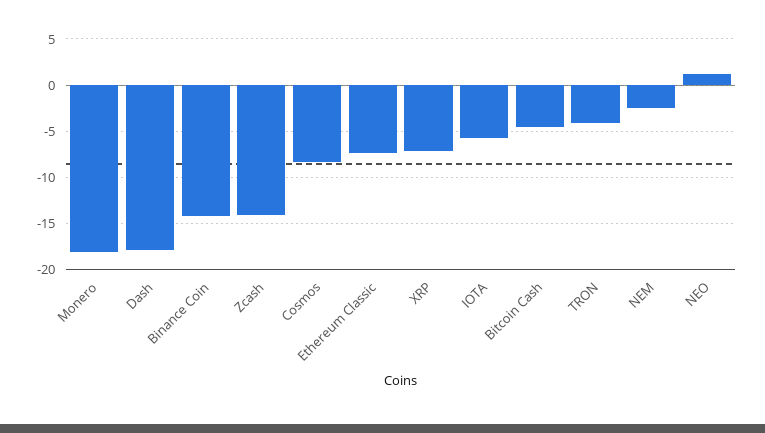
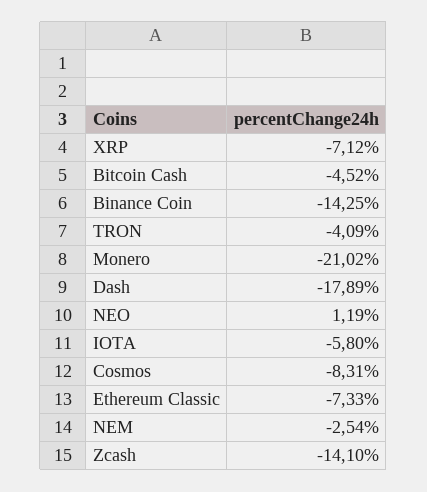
  {
-   "Monero": -18,
+   "Monero": -21.02,
    "Dash": -17.89,
    "Binance Coin": -14.25,
    "Zcash": -14.1,
    "Cosmos": -8.31,
    "Ethereum Classic": -7.33,
    "XRP": -7.12,
    "IOTA": -5.8,
    "Bitcoin Cash": -4.52,
    "TRON": -4.09,
    "NEM": -2.54,
    "NEO": 1.19
  }

